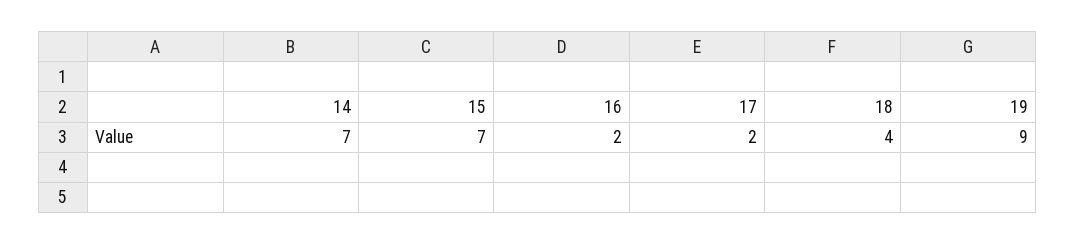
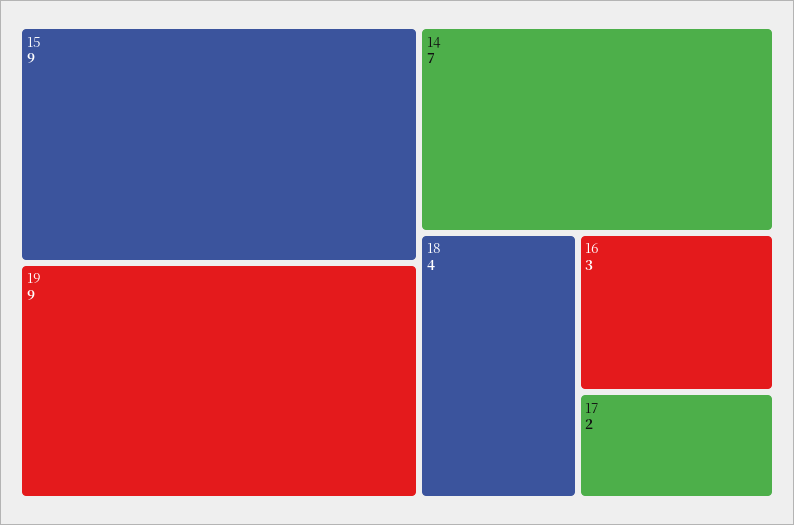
  {
    "14": 7,
-   "15": 7,
+   "15": 9,
-   "16": 2,
+   "16": 3,
    "17": 2,
    "18": 4,
    "19": 9
  }

